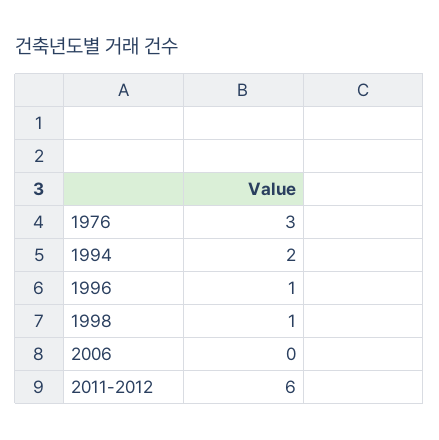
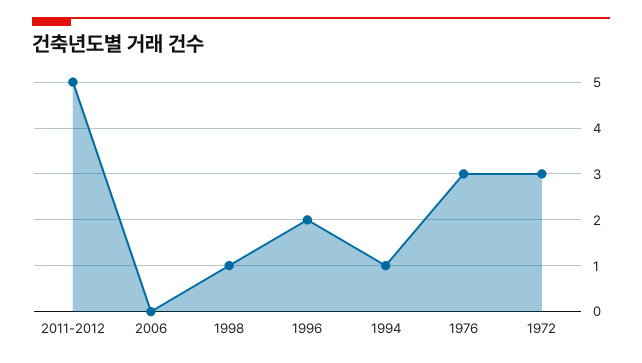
  {
    "1976": 3,
-   "1994": 2,
+   "1994": 1,
-   "1996": 1,
+   "1996": 2,
    "1998": 1,
    "2006": 0,
-   "2011-2012": 6
+   "2011-2012": 5,
+   "1972": 3
  }

